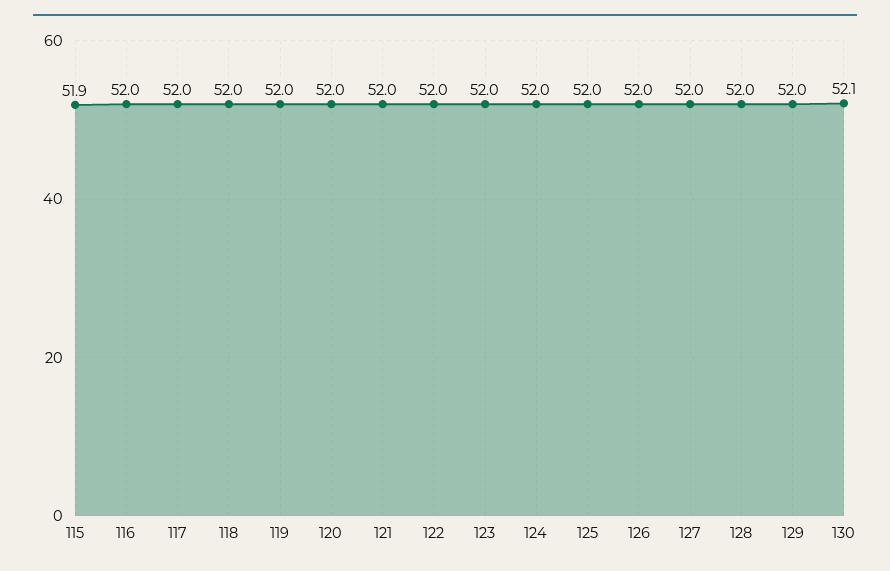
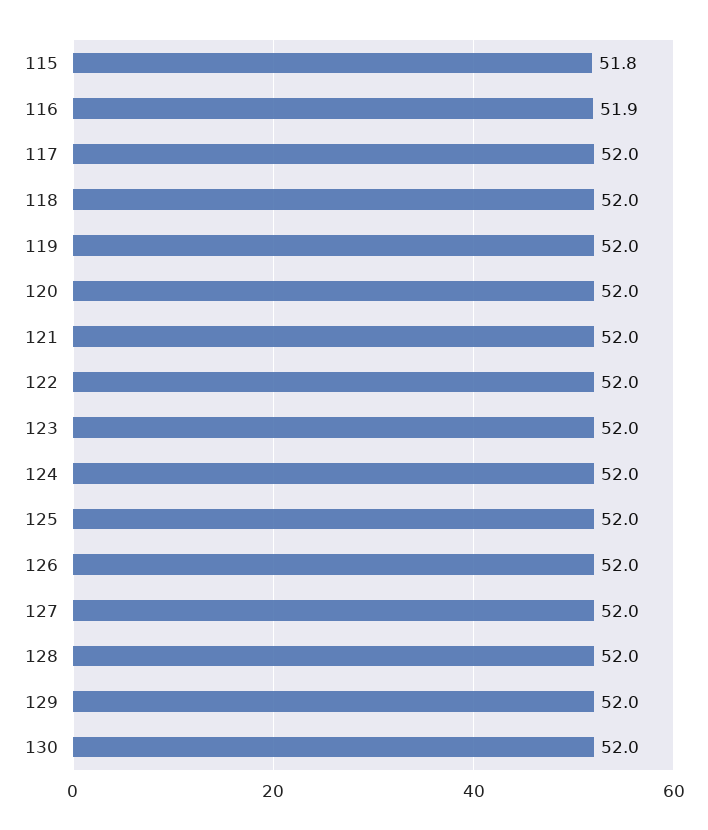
  {
-   "115": 51.9,
+   "115": 51.8,
-   "116": 52,
+   "116": 51.9,
    "117": 52,
    "118": 52,
    "119": 52,
    "120": 52,
    "121": 52,
    "122": 52,
    "123": 52,
    "124": 52,
    "125": 52,
    "126": 52,
    "127": 52,
    "128": 52,
    "129": 52,
-   "130": 52.1
+   "130": 52
  }

